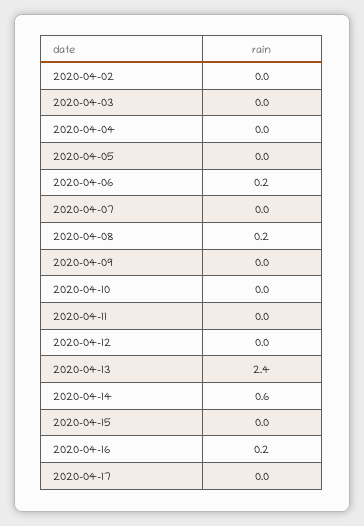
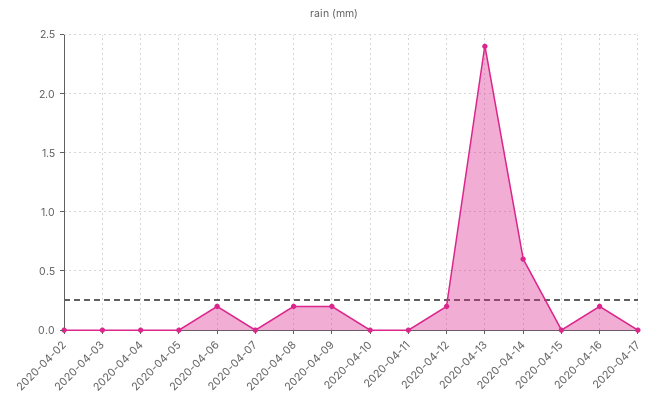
  {
    "2020-04-02": 0,
    "2020-04-03": 0,
    "2020-04-04": 0,
    "2020-04-05": 0,
    "2020-04-06": 0.2,
    "2020-04-07": 0,
    "2020-04-08": 0.2,
-   "2020-04-09": 0,
+   "2020-04-09": 0.2,
    "2020-04-10": 0,
    "2020-04-11": 0,
-   "2020-04-12": 0,
+   "2020-04-12": 0.2,
    "2020-04-13": 2.4,
    "2020-04-14": 0.6,
    "2020-04-15": 0,
    "2020-04-16": 0.2,
    "2020-04-17": 0
  }

